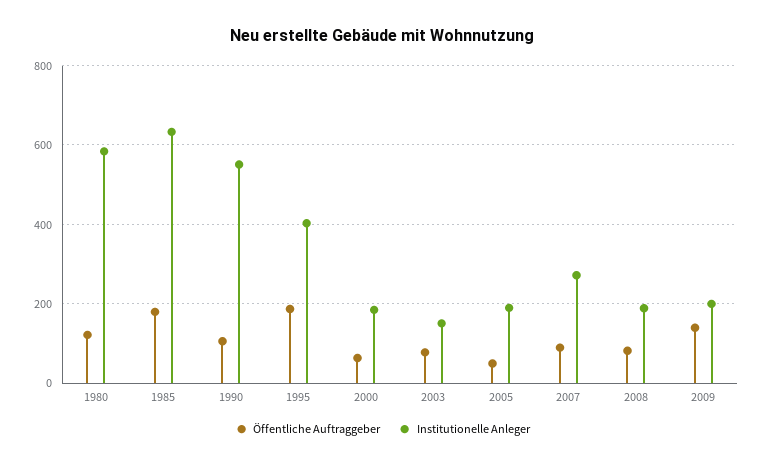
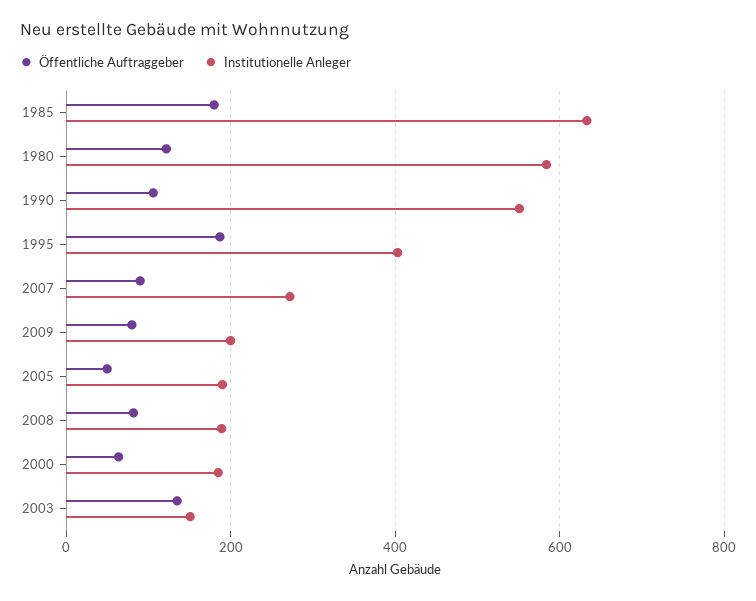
  {
    "Öffentliche Auftraggeber": {
      "1980": 120,
      "1985": 180,
      "1990": 100,
      "1995": 180,
      "2000": 60,
-     "2003": 80,
+     "2003": 140,
      "2005": 60,
      "2007": 100,
      "2008": 80,
-     "2009": 140
+     "2009": 80
    },
    "Institutionelle Anleger": {
      "1980": 580,
      "1985": 640,
      "1990": 560,
      "1995": 400,
      "2000": 180,
      "2003": 160,
      "2005": 200,
      "2007": 280,
      "2008": 180,
      "2009": 200
    }
  }

